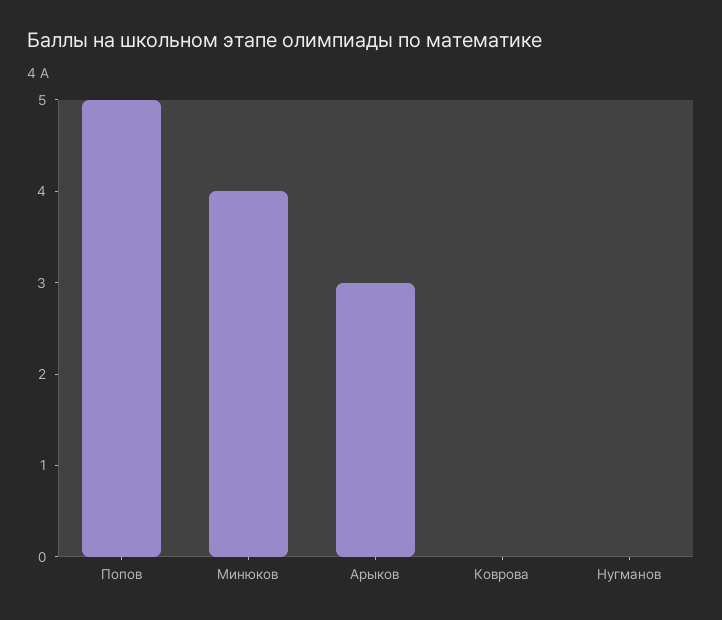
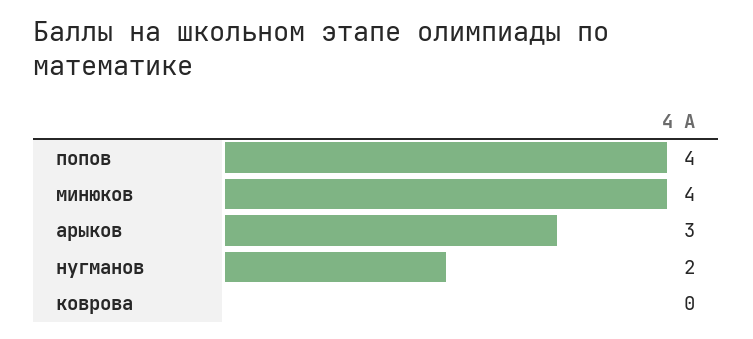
  {
-   "Попов": 5,
+   "Попов": 4,
    "Минюков": 4,
    "Арыков": 3,
    "Коврова": 0,
-   "Нугманов": 0
+   "Нугманов": 2
  }

